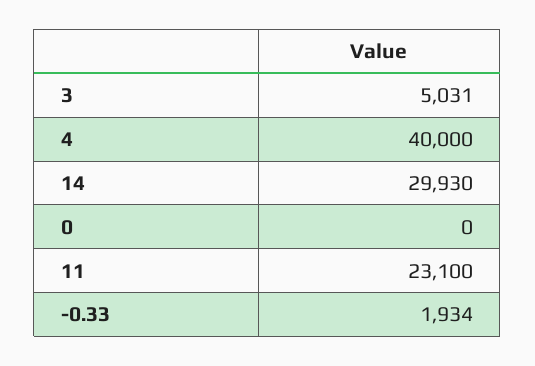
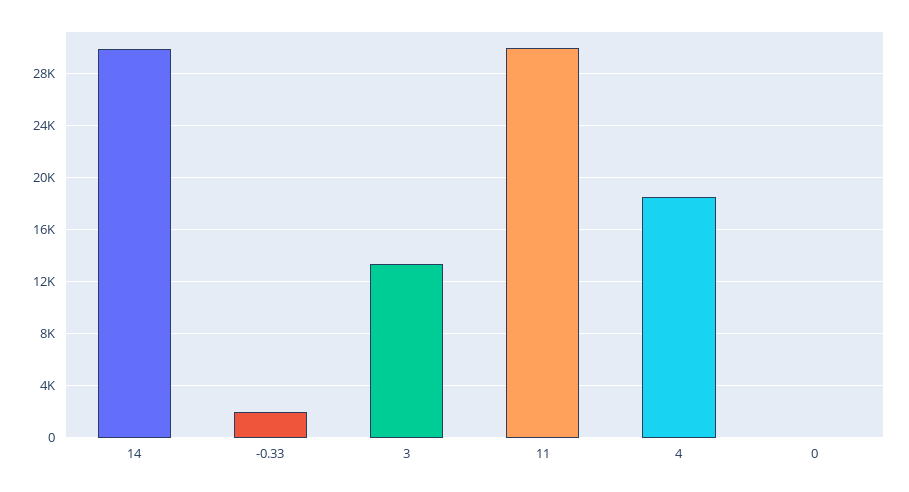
  {
-   "3": 5031,
+   "3": 13500,
-   "4": 40000,
+   "4": 18500,
    "14": 29930,
    "0": 0,
-   "11": 23100,
+   "11": 30000,
    "-0.33": 1934
  }

